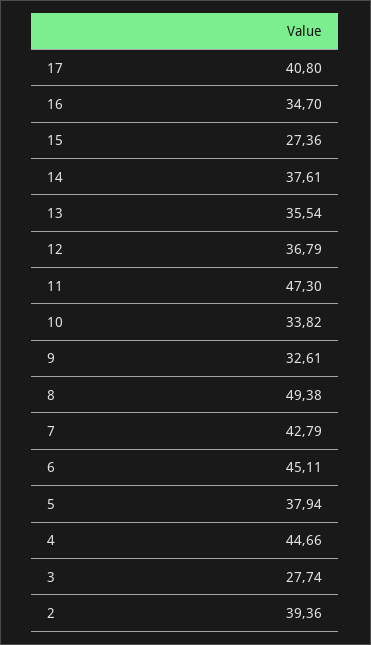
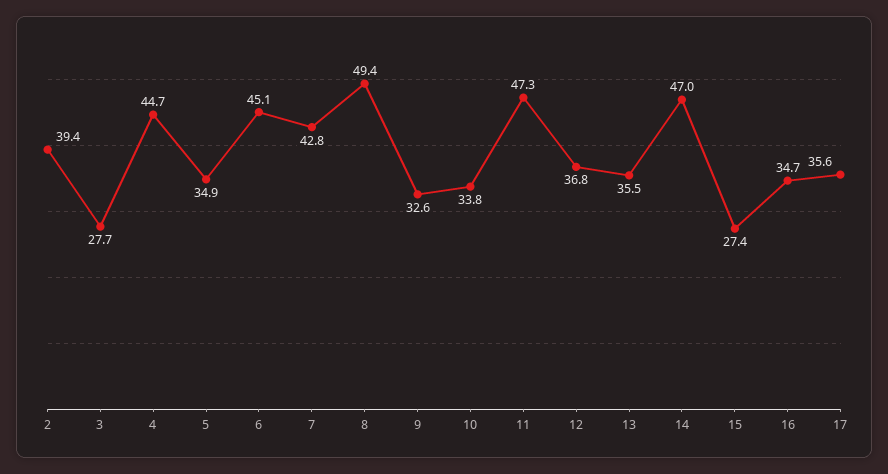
  {
-   "17": 40.8,
+   "17": 35.6,
    "16": 34.7,
    "15": 27.36,
-   "14": 37.61,
+   "14": 47,
    "13": 35.54,
    "12": 36.79,
    "11": 47.3,
    "10": 33.82,
    "9": 32.61,
    "8": 49.38,
    "7": 42.79,
    "6": 45.11,
-   "5": 37.94,
+   "5": 34.9,
    "4": 44.66,
    "3": 27.74,
    "2": 39.36
  }

